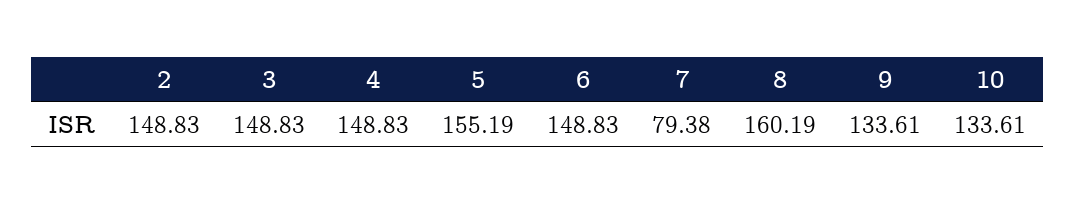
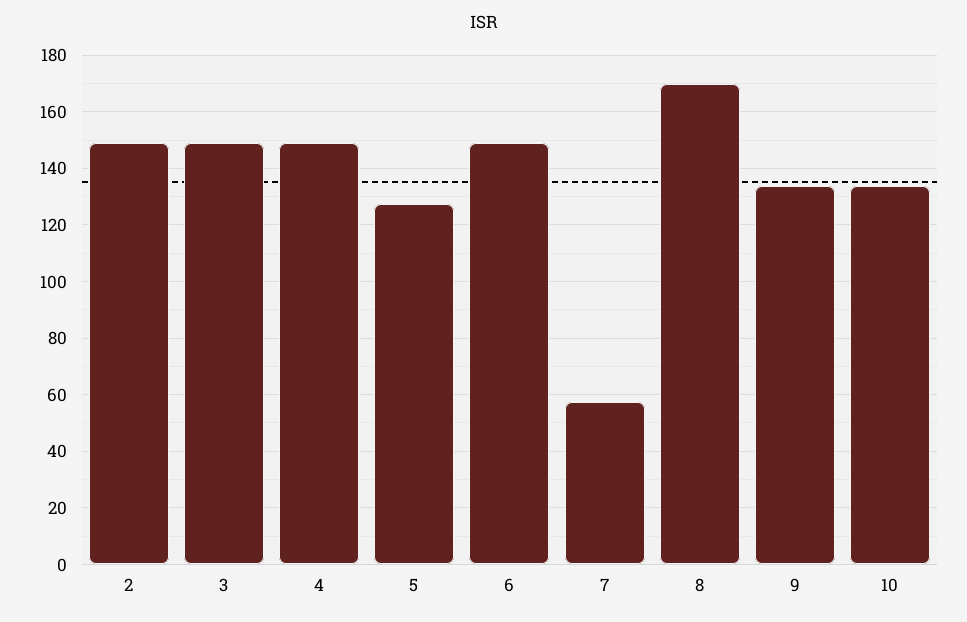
  {
    "2": 148.83,
    "3": 148.83,
    "4": 148.83,
-   "5": 155.19,
+   "5": 127.5,
    "6": 148.83,
-   "7": 79.38,
+   "7": 57.5,
-   "8": 160.19,
+   "8": 170,
    "9": 133.61,
    "10": 133.61
  }

